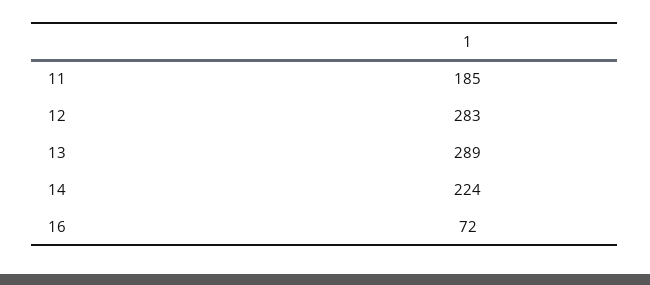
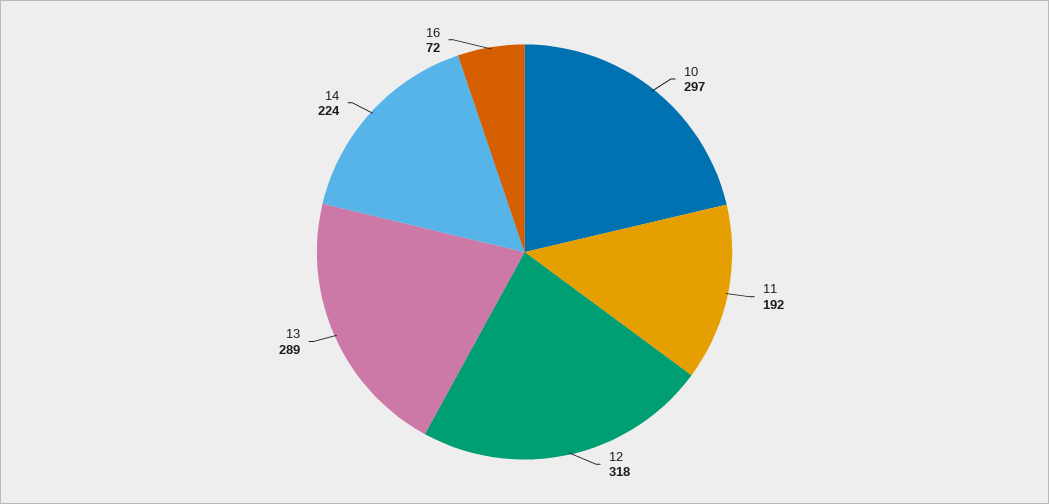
  {
-   "11": 185,
+   "11": 192,
-   "12": 283,
+   "12": 318,
    "13": 289,
    "14": 224,
-   "16": 72
+   "16": 72,
+   "10": 297
  }

